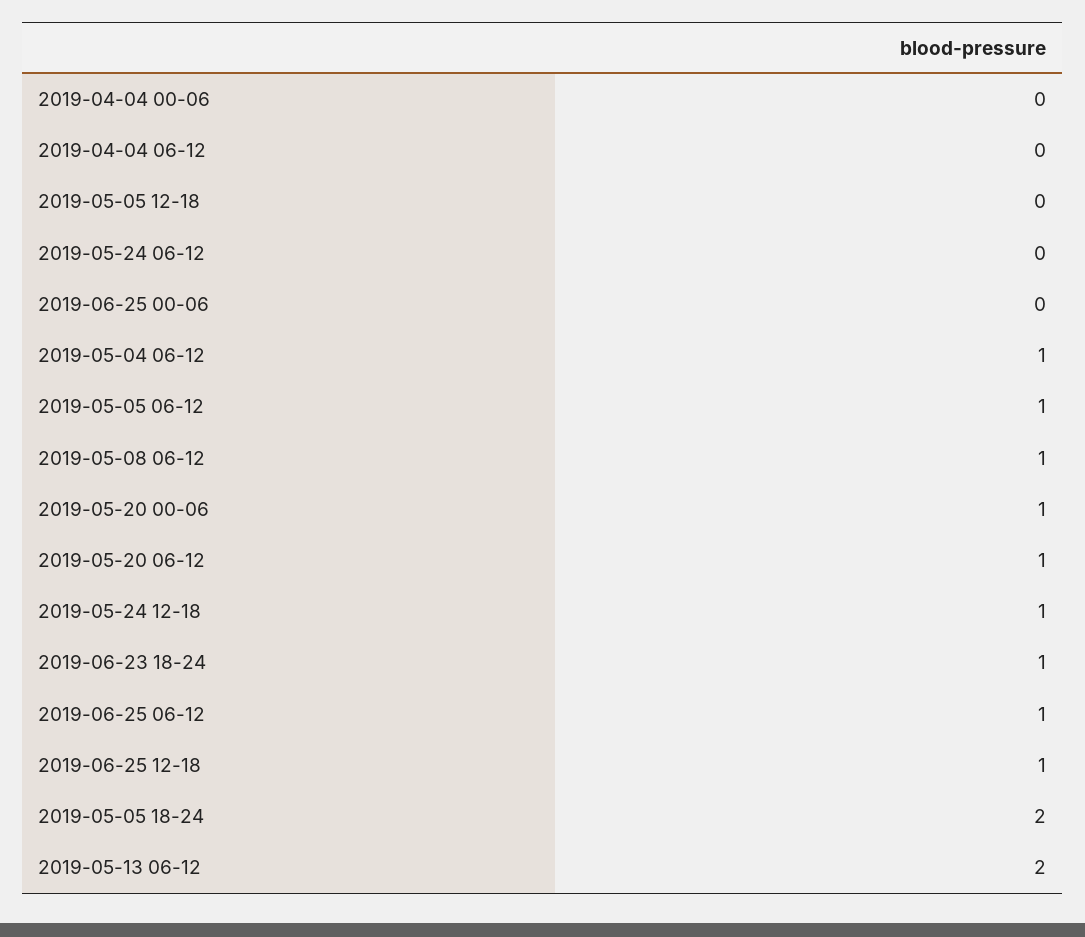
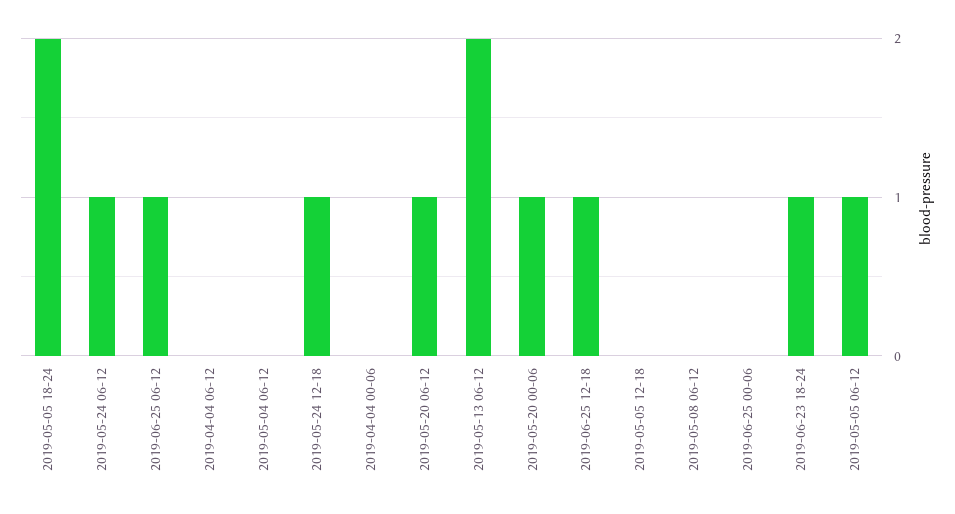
  {
    "2019-04-04 00-06": 0,
    "2019-04-04 06-12": 0,
    "2019-05-05 12-18": 0,
-   "2019-05-24 06-12": 0,
+   "2019-05-24 06-12": 1,
    "2019-06-25 00-06": 0,
-   "2019-05-04 06-12": 1,
+   "2019-05-04 06-12": 0,
    "2019-05-05 06-12": 1,
-   "2019-05-08 06-12": 1,
+   "2019-05-08 06-12": 0,
    "2019-05-20 00-06": 1,
    "2019-05-20 06-12": 1,
    "2019-05-24 12-18": 1,
    "2019-06-23 18-24": 1,
    "2019-06-25 06-12": 1,
    "2019-06-25 12-18": 1,
    "2019-05-05 18-24": 2,
    "2019-05-13 06-12": 2
  }

